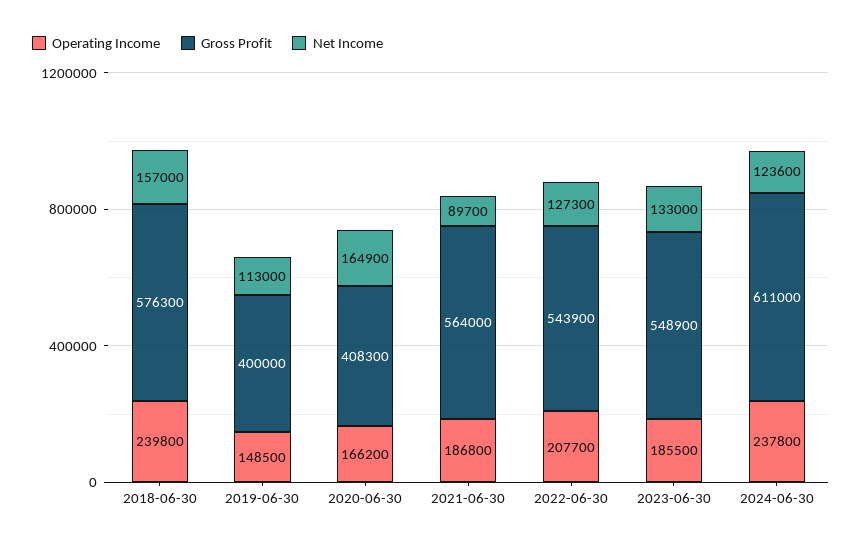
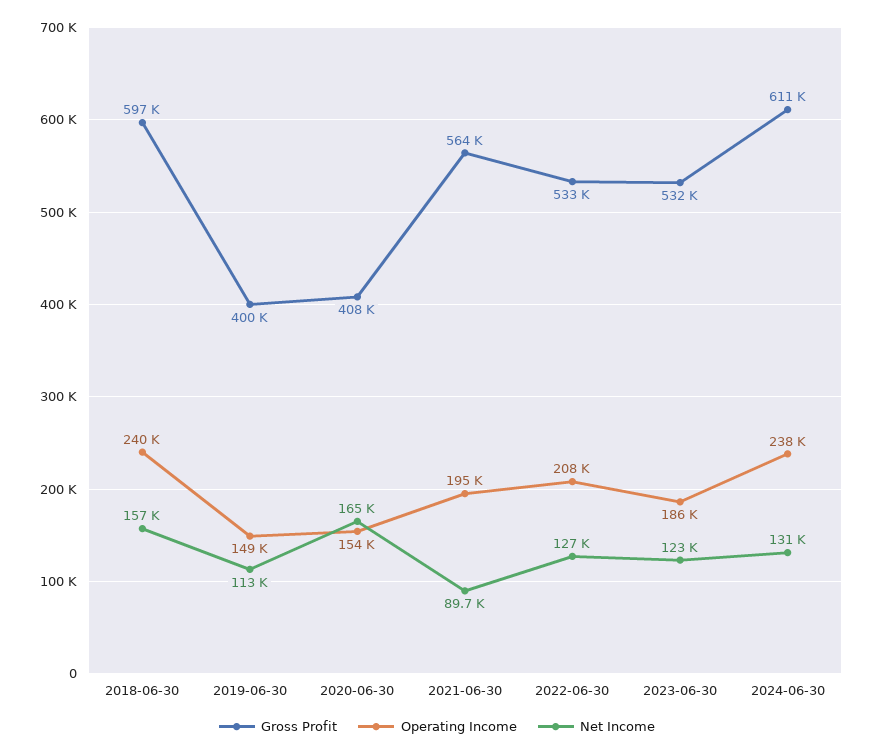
  {
    "Operating Income": {
      "2018-06-30": 239800,
      "2019-06-30": 148500,
-     "2020-06-30": 166200,
+     "2020-06-30": 154000,
-     "2021-06-30": 186800,
+     "2021-06-30": 195000,
      "2022-06-30": 207700,
      "2023-06-30": 185500,
      "2024-06-30": 237800
    },
    "Gross Profit": {
-     "2018-06-30": 576300,
+     "2018-06-30": 597000,
      "2019-06-30": 400000,
      "2020-06-30": 408300,
      "2021-06-30": 564000,
-     "2022-06-30": 543900,
+     "2022-06-30": 533000,
-     "2023-06-30": 548900,
+     "2023-06-30": 532000,
      "2024-06-30": 611000
    },
    "Net Income": {
      "2018-06-30": 157000,
      "2019-06-30": 113000,
      "2020-06-30": 164900,
      "2021-06-30": 89700,
      "2022-06-30": 127300,
-     "2023-06-30": 133000,
+     "2023-06-30": 123000,
-     "2024-06-30": 123600
+     "2024-06-30": 131000
    }
  }

